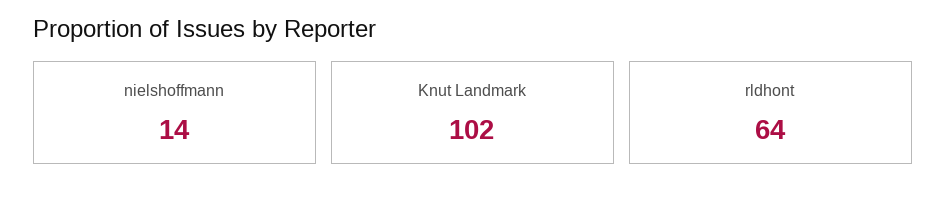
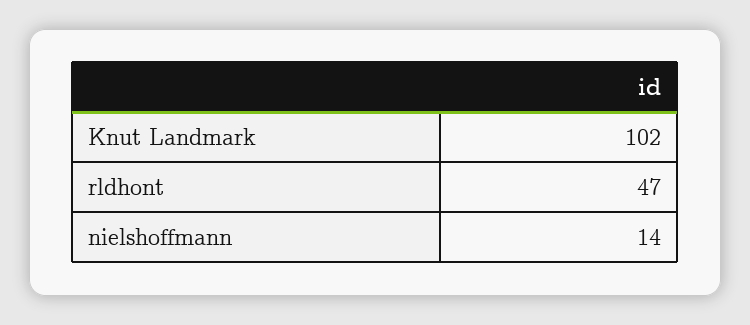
  {
    "nielshoffmann": 14,
    "Knut Landmark": 102,
-   "rldhont": 64
+   "rldhont": 47
  }

